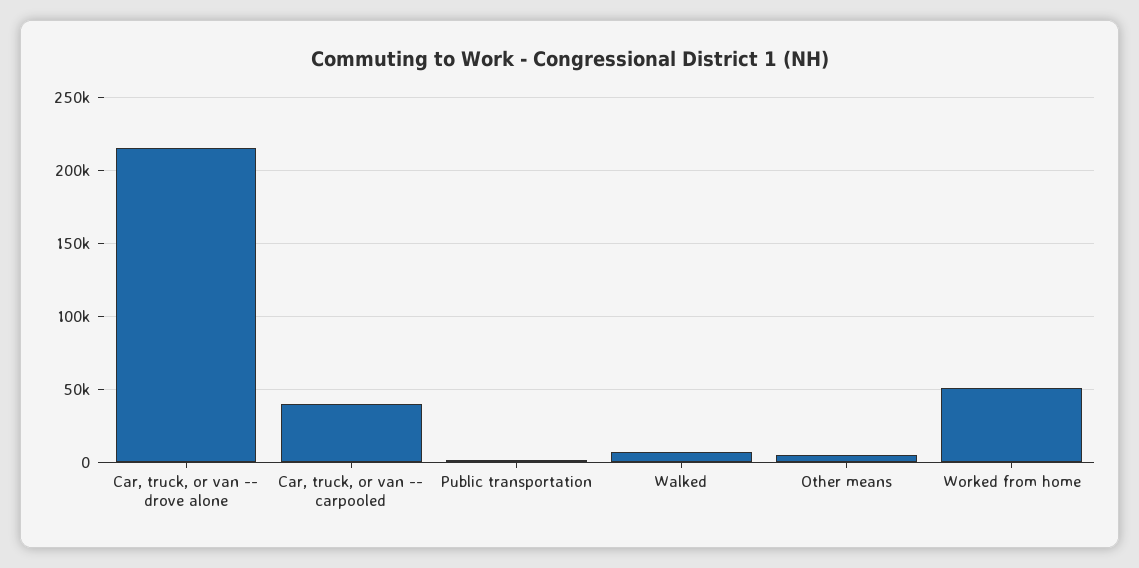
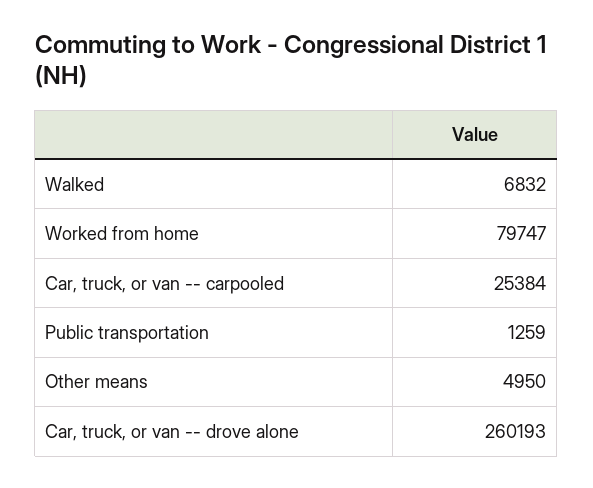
  {
-   "Car, truck, or van -- drove alone": 215000,
+   "Car, truck, or van -- drove alone": 260193,
-   "Car, truck, or van -- carpooled": 40000,
+   "Car, truck, or van -- carpooled": 25384,
    "Public transportation": 1259,
    "Walked": 6832,
    "Other means": 4950,
-   "Worked from home": 50000
+   "Worked from home": 79747
  }

